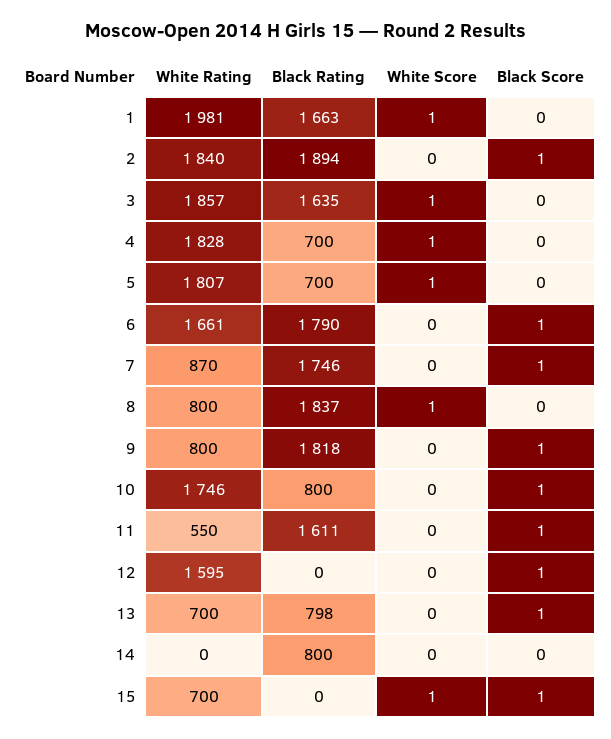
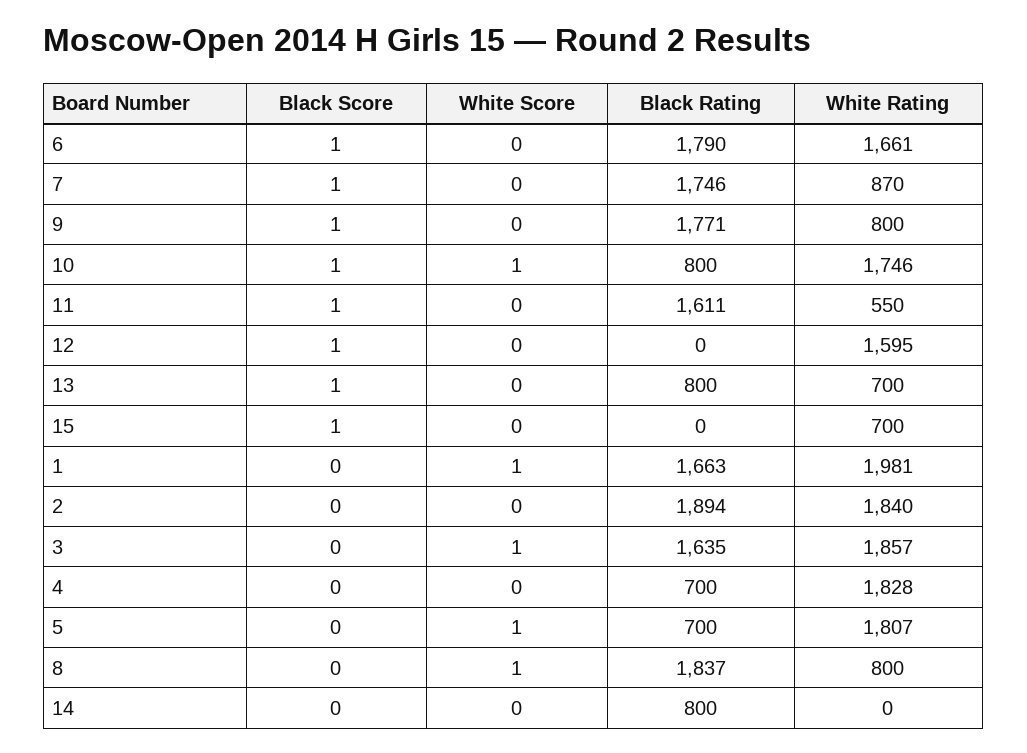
  {
    "White Rating": {
      "1": 1981,
      "2": 1840,
      "3": 1857,
      "4": 1828,
      "5": 1807,
      "6": 1661,
      "7": 870,
      "8": 800,
      "9": 800,
      "10": 1746,
      "11": 550,
      "12": 1595,
      "13": 700,
      "14": 0,
      "15": 700
    },
    "Black Rating": {
      "1": 1663,
      "2": 1894,
      "3": 1635,
      "4": 700,
      "5": 700,
      "6": 1790,
      "7": 1746,
      "8": 1837,
-     "9": 1818,
+     "9": 1771,
      "10": 800,
      "11": 1611,
      "12": 0,
-     "13": 798,
+     "13": 800,
      "14": 800,
      "15": 0
    },
    "White Score": {
      "1": 1,
      "2": 0,
      "3": 1,
-     "4": 1,
+     "4": 0,
      "5": 1,
      "6": 0,
      "7": 0,
      "8": 1,
      "9": 0,
-     "10": 0,
+     "10": 1,
      "11": 0,
      "12": 0,
      "13": 0,
      "14": 0,
-     "15": 1
+     "15": 0
    },
    "Black Score": {
      "1": 0,
-     "2": 1,
+     "2": 0,
      "3": 0,
      "4": 0,
      "5": 0,
      "6": 1,
      "7": 1,
      "8": 0,
      "9": 1,
      "10": 1,
      "11": 1,
      "12": 1,
      "13": 1,
      "14": 0,
      "15": 1
    }
  }

